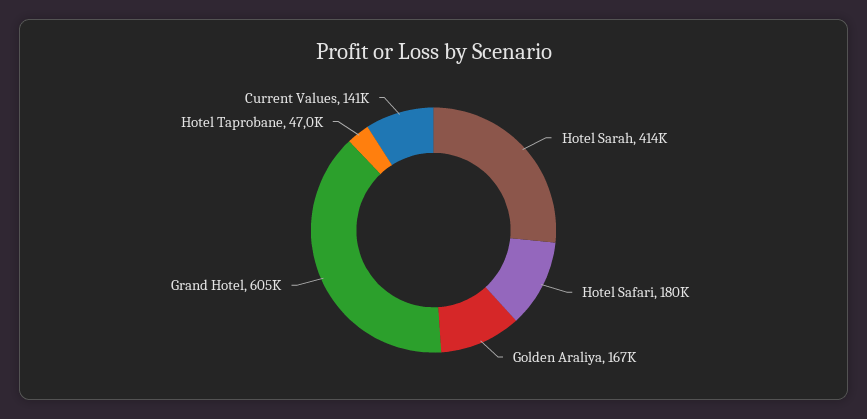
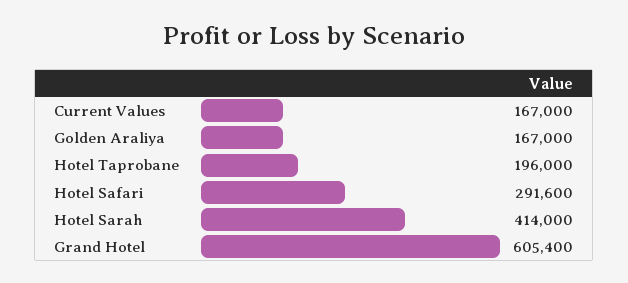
  {
    "Hotel Sarah": 414000,
-   "Hotel Safari": 180000,
+   "Hotel Safari": 291600,
    "Golden Araliya": 167000,
    "Grand Hotel": 605400,
-   "Hotel Taprobane": 47000,
+   "Hotel Taprobane": 196000,
-   "Current Values": 141000
+   "Current Values": 167000
  }

